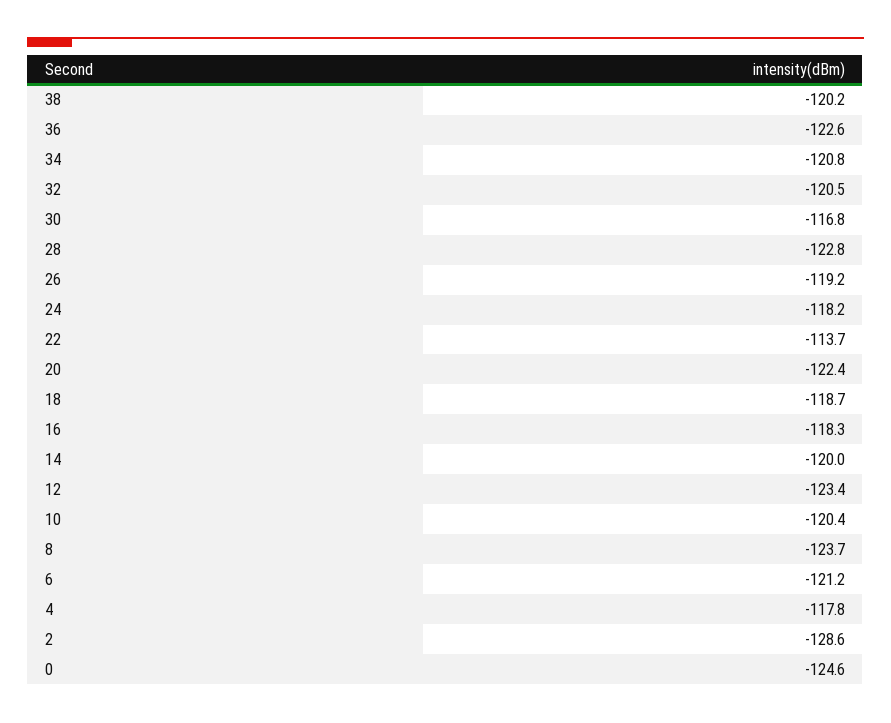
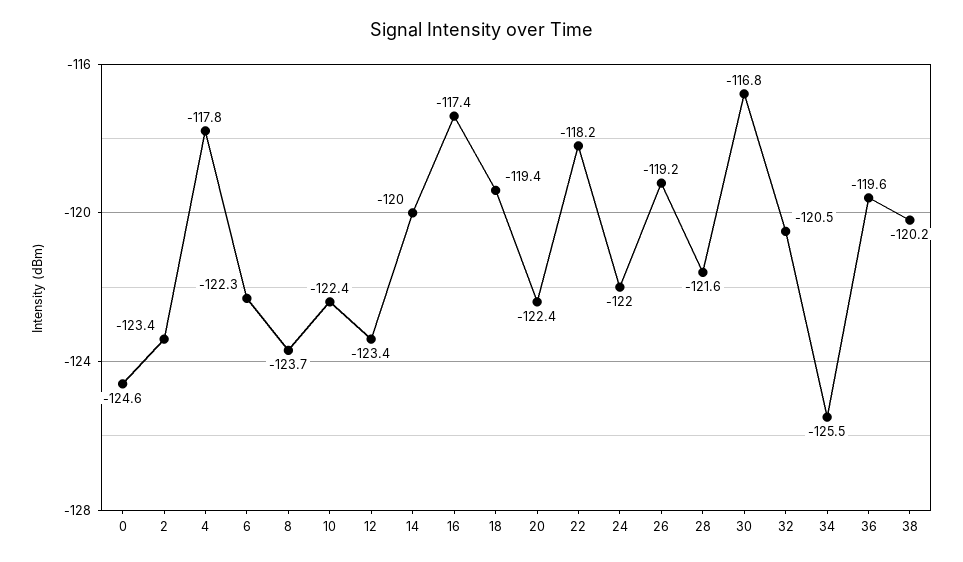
  {
    "38": -120.2,
-   "36": -122.6,
+   "36": -119.6,
-   "34": -120.8,
+   "34": -125.5,
    "32": -120.5,
    "30": -116.8,
-   "28": -122.8,
+   "28": -121.6,
    "26": -119.2,
-   "24": -118.2,
+   "24": -122,
-   "22": -113.7,
+   "22": -118.2,
    "20": -122.4,
-   "18": -118.7,
+   "18": -119.4,
-   "16": -118.3,
+   "16": -117.4,
    "14": -120,
    "12": -123.4,
-   "10": -120.4,
+   "10": -122.4,
    "8": -123.7,
-   "6": -121.2,
+   "6": -122.3,
    "4": -117.8,
-   "2": -128.6,
+   "2": -123.4,
    "0": -124.6
  }

